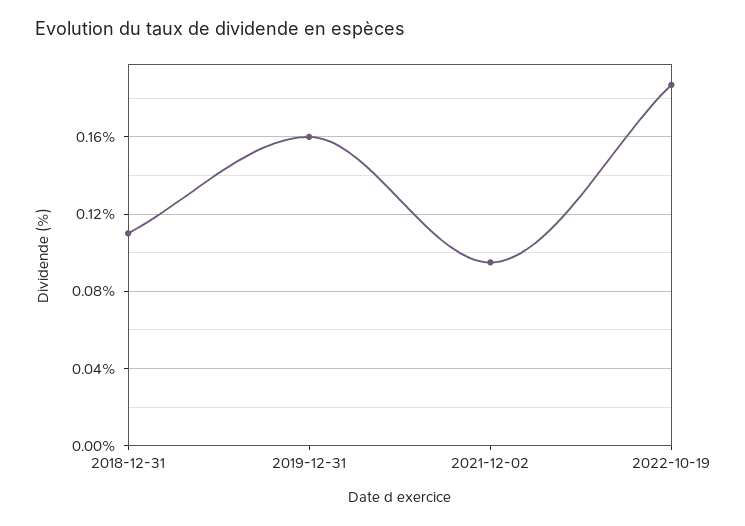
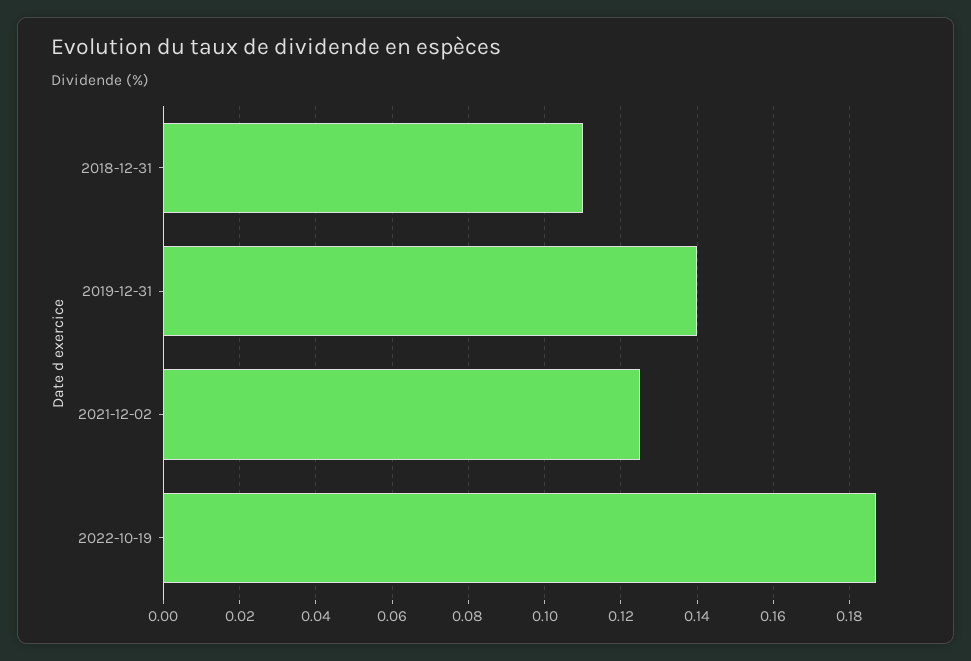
  {
    "2018-12-31": 0.11,
-   "2019-12-31": 0.16,
+   "2019-12-31": 0.14,
-   "2021-12-02": 0.095,
+   "2021-12-02": 0.125,
    "2022-10-19": 0.185
  }

